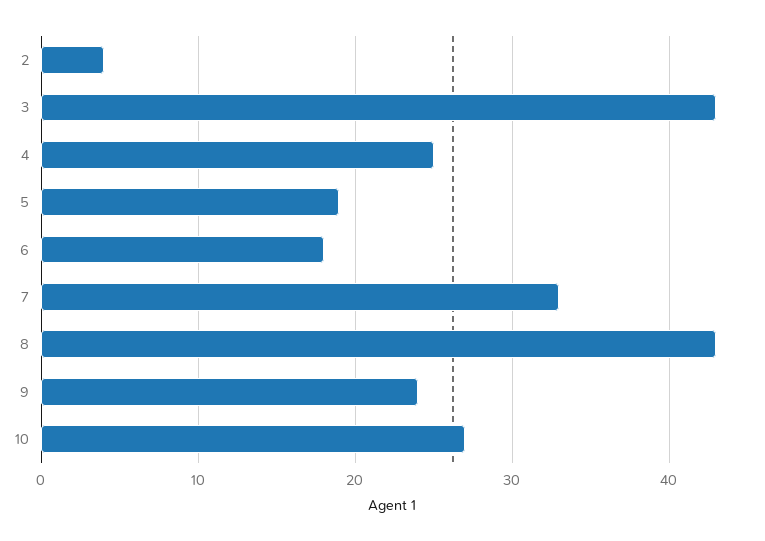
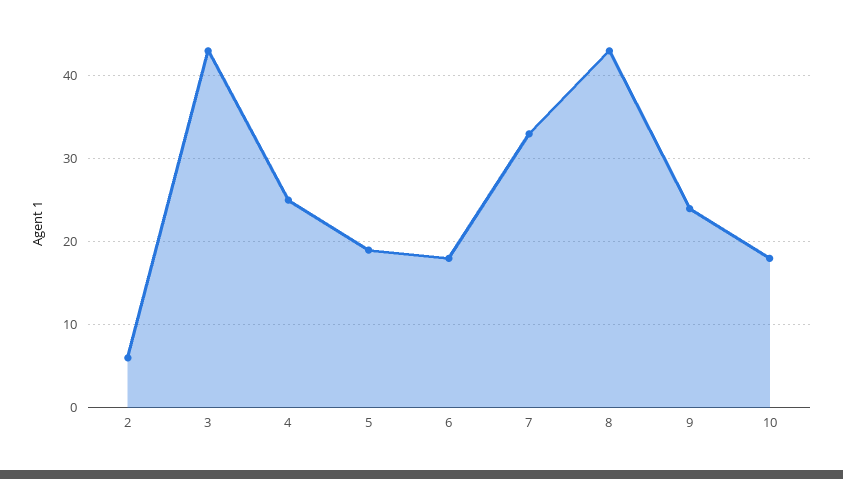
  {
-   "2": 4,
+   "2": 6,
    "3": 43,
    "4": 25,
    "5": 19,
    "6": 18,
    "7": 33,
    "8": 43,
    "9": 24,
-   "10": 27
+   "10": 18
  }

